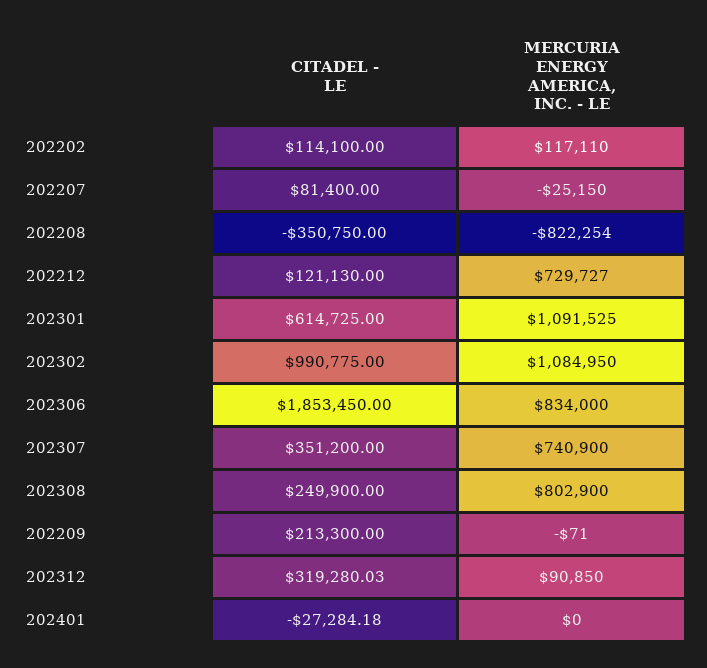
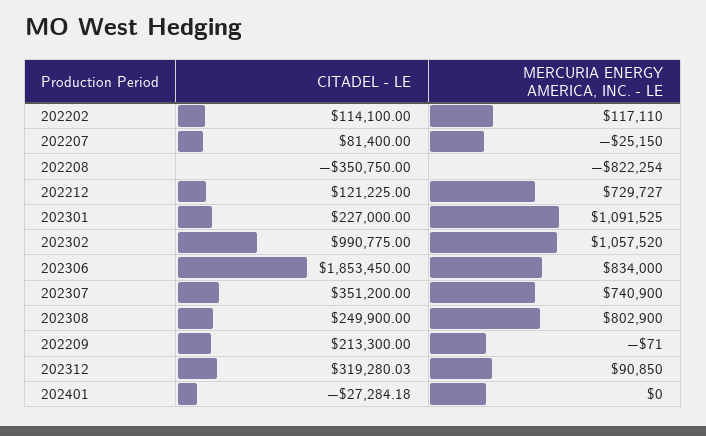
  {
    "CITADEL - LE": {
      "202202": 114100,
      "202207": 81400,
      "202208": -350750,
-     "202212": 121130,
+     "202212": 121225,
-     "202301": 614725,
+     "202301": 227000,
      "202302": 990775,
      "202306": 1853450,
      "202307": 351200,
      "202308": 249900,
      "202209": 213300,
      "202312": 319280.03,
      "202401": -27284.18
    },
    "MERCURIA ENERGY AMERICA, INC. - LE": {
      "202202": 117110,
      "202207": -25150,
      "202208": -822254,
      "202212": 729727,
      "202301": 1091525,
-     "202302": 1084950,
+     "202302": 1057520,
      "202306": 834000,
      "202307": 740900,
      "202308": 802900,
      "202209": -71,
      "202312": 90850,
      "202401": 0
    }
  }

